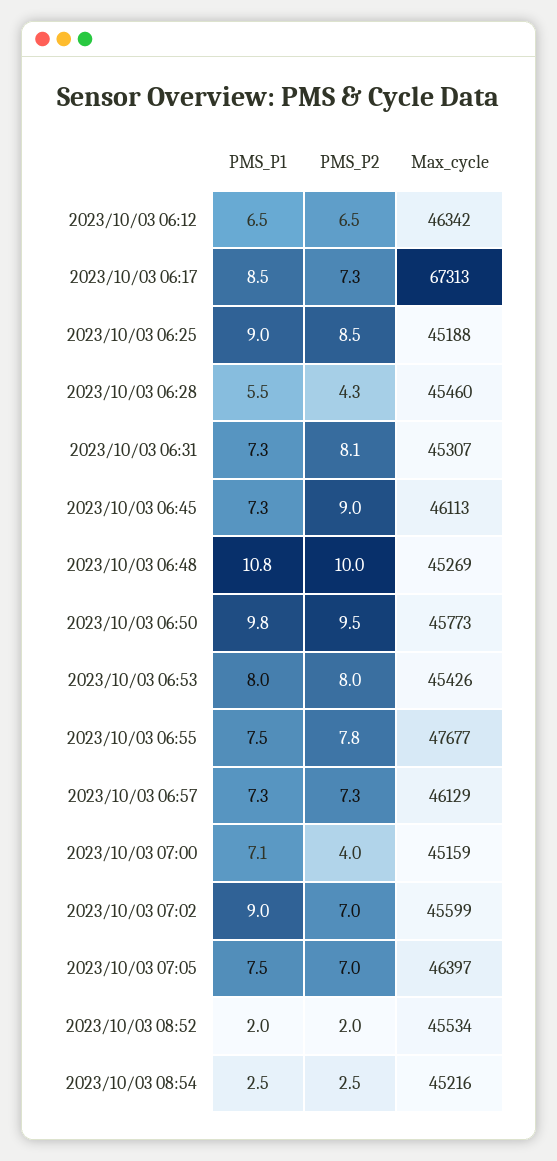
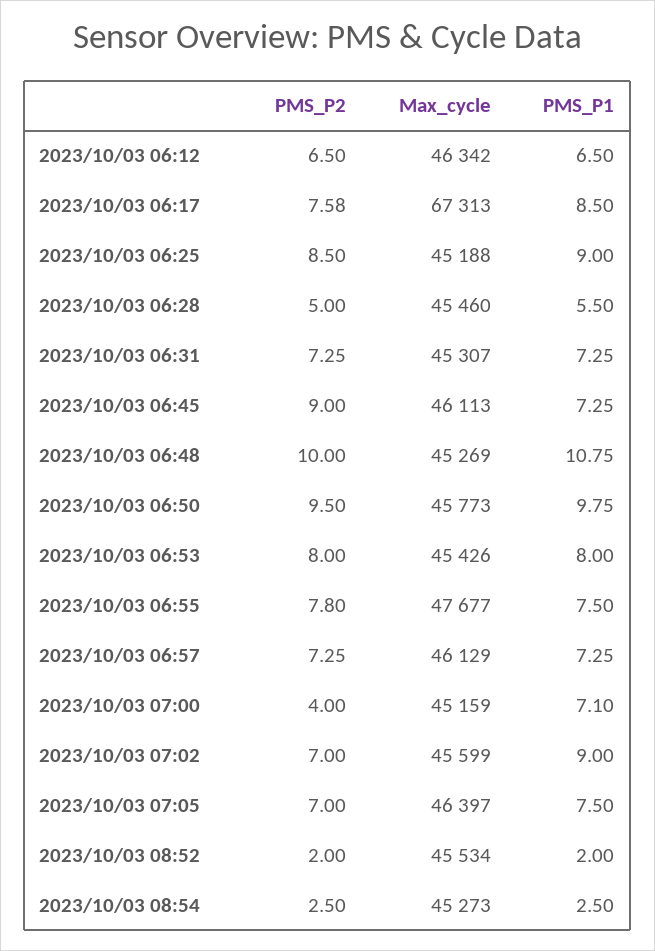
  {
    "PMS_P1": {
      "2023/10/03 06:12": 6.5,
      "2023/10/03 06:17": 8.5,
      "2023/10/03 06:25": 9,
      "2023/10/03 06:28": 5.5,
      "2023/10/03 06:31": 7.25,
      "2023/10/03 06:45": 7.25,
      "2023/10/03 06:48": 10.75,
      "2023/10/03 06:50": 9.75,
      "2023/10/03 06:53": 8,
      "2023/10/03 06:55": 7.5,
      "2023/10/03 06:57": 7.25,
      "2023/10/03 07:00": 7.1,
      "2023/10/03 07:02": 9,
      "2023/10/03 07:05": 7.5,
      "2023/10/03 08:52": 2,
      "2023/10/03 08:54": 2.5
    },
    "PMS_P2": {
      "2023/10/03 06:12": 6.5,
-     "2023/10/03 06:17": 7.3,
+     "2023/10/03 06:17": 7.58,
      "2023/10/03 06:25": 8.5,
-     "2023/10/03 06:28": 4.3,
+     "2023/10/03 06:28": 5,
-     "2023/10/03 06:31": 8.1,
+     "2023/10/03 06:31": 7.25,
      "2023/10/03 06:45": 9,
      "2023/10/03 06:48": 10,
      "2023/10/03 06:50": 9.5,
      "2023/10/03 06:53": 8,
      "2023/10/03 06:55": 7.8,
      "2023/10/03 06:57": 7.25,
      "2023/10/03 07:00": 4,
      "2023/10/03 07:02": 7,
      "2023/10/03 07:05": 7,
      "2023/10/03 08:52": 2,
      "2023/10/03 08:54": 2.5
    },
    "Max_cycle": {
      "2023/10/03 06:12": 46342,
      "2023/10/03 06:17": 67313,
      "2023/10/03 06:25": 45188,
      "2023/10/03 06:28": 45460,
      "2023/10/03 06:31": 45307,
      "2023/10/03 06:45": 46113,
      "2023/10/03 06:48": 45269,
      "2023/10/03 06:50": 45773,
      "2023/10/03 06:53": 45426,
      "2023/10/03 06:55": 47677,
      "2023/10/03 06:57": 46129,
      "2023/10/03 07:00": 45159,
      "2023/10/03 07:02": 45599,
      "2023/10/03 07:05": 46397,
      "2023/10/03 08:52": 45534,
-     "2023/10/03 08:54": 45216
+     "2023/10/03 08:54": 45273
    }
  }

